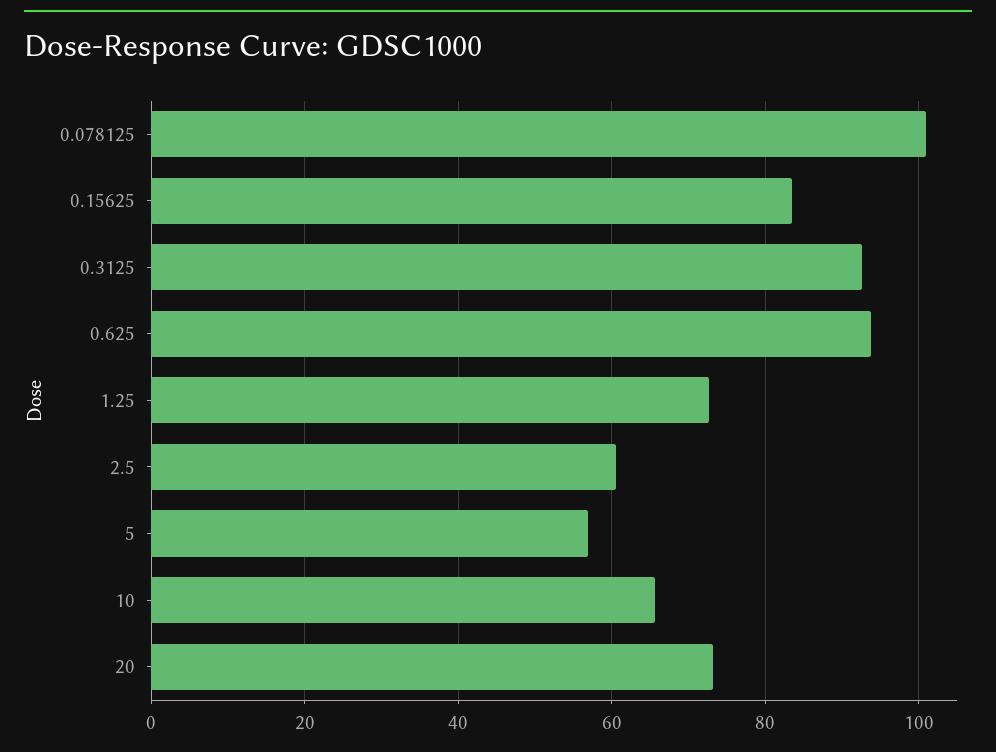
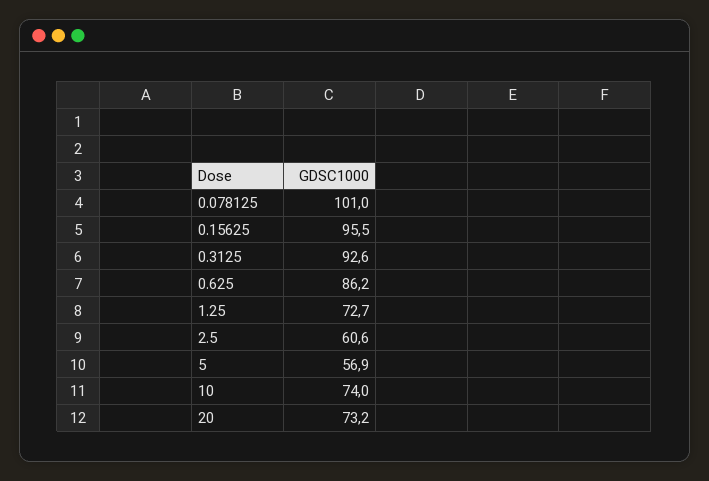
  {
    "0.078125": 101,
-   "0.15625": 84,
+   "0.15625": 95.5,
    "0.3125": 92.6,
-   "0.625": 94,
+   "0.625": 86.2,
    "1.25": 72.7,
    "2.5": 60.6,
    "5": 56.9,
-   "10": 66,
+   "10": 74,
    "20": 73.2
  }

